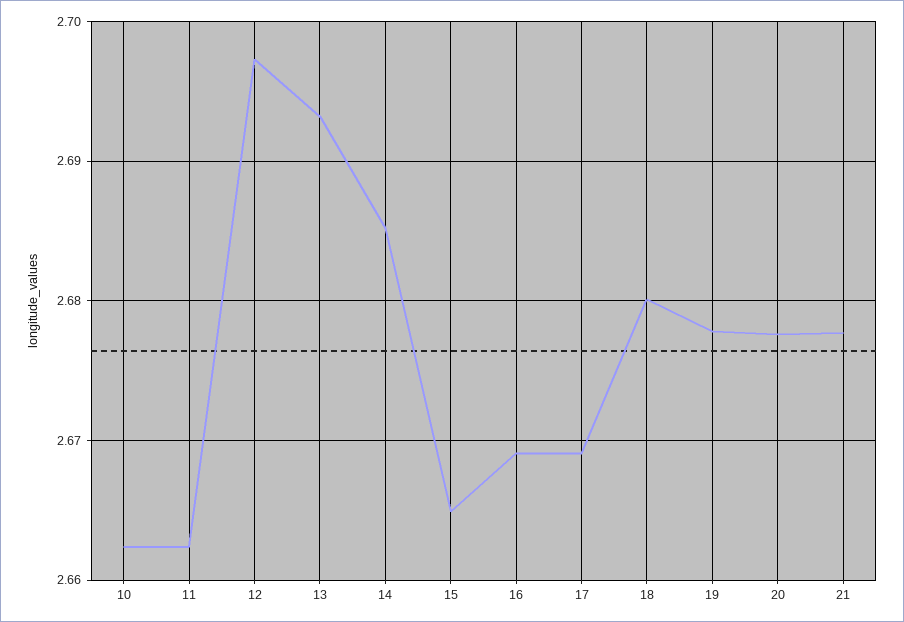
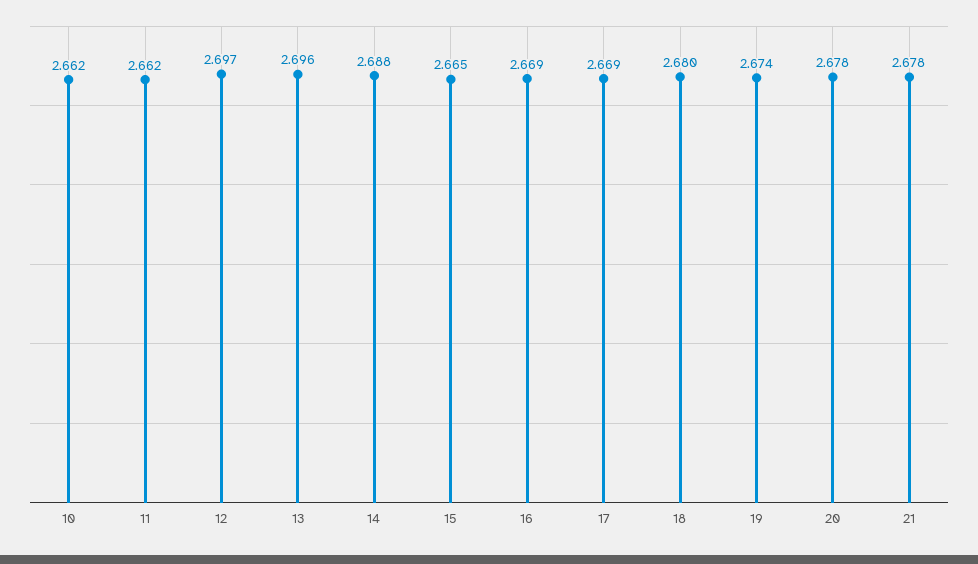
  {
    "10": 2.662,
    "11": 2.662,
    "12": 2.697,
-   "13": 2.693,
+   "13": 2.696,
-   "14": 2.685,
+   "14": 2.688,
    "15": 2.665,
    "16": 2.669,
    "17": 2.669,
    "18": 2.68,
-   "19": 2.678,
+   "19": 2.674,
    "20": 2.678,
    "21": 2.678
  }

